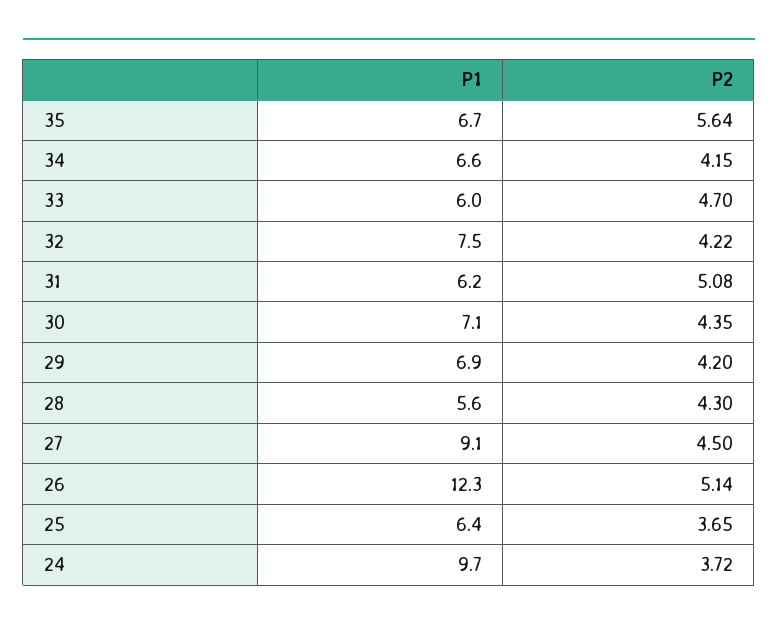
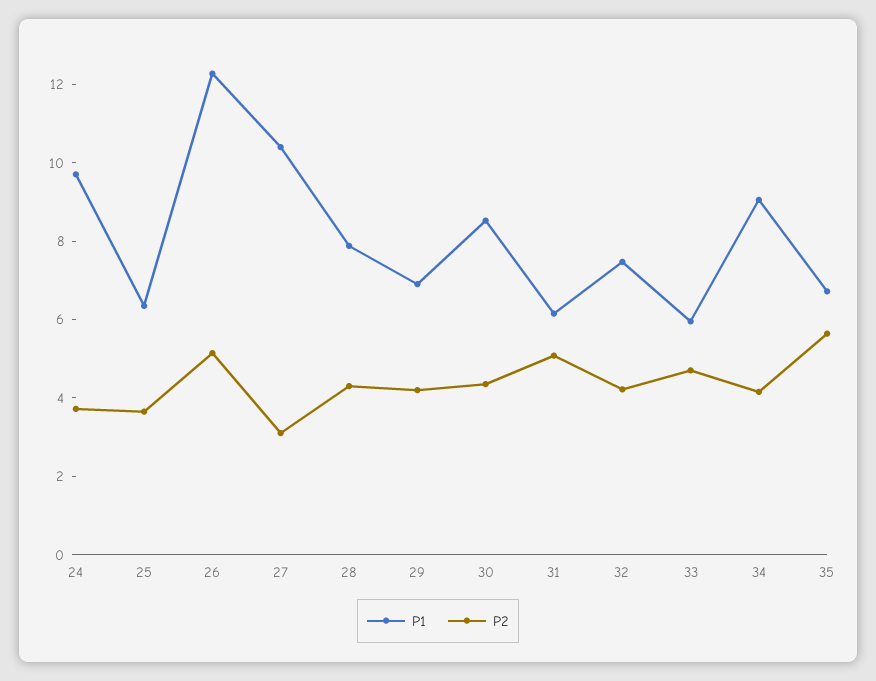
  {
    "P1": {
      "35": 6.7,
-     "34": 6.6,
+     "34": 9,
      "33": 6,
      "32": 7.5,
      "31": 6.2,
-     "30": 7.1,
+     "30": 8.5,
      "29": 6.9,
-     "28": 5.6,
+     "28": 8,
-     "27": 9.1,
+     "27": 10.5,
      "26": 12.3,
      "25": 6.4,
      "24": 9.7
    },
    "P2": {
      "35": 5.64,
      "34": 4.15,
      "33": 4.7,
      "32": 4.22,
      "31": 5.08,
      "30": 4.35,
      "29": 4.2,
      "28": 4.3,
-     "27": 4.5,
+     "27": 3,
      "26": 5.14,
      "25": 3.65,
      "24": 3.72
    }
  }

